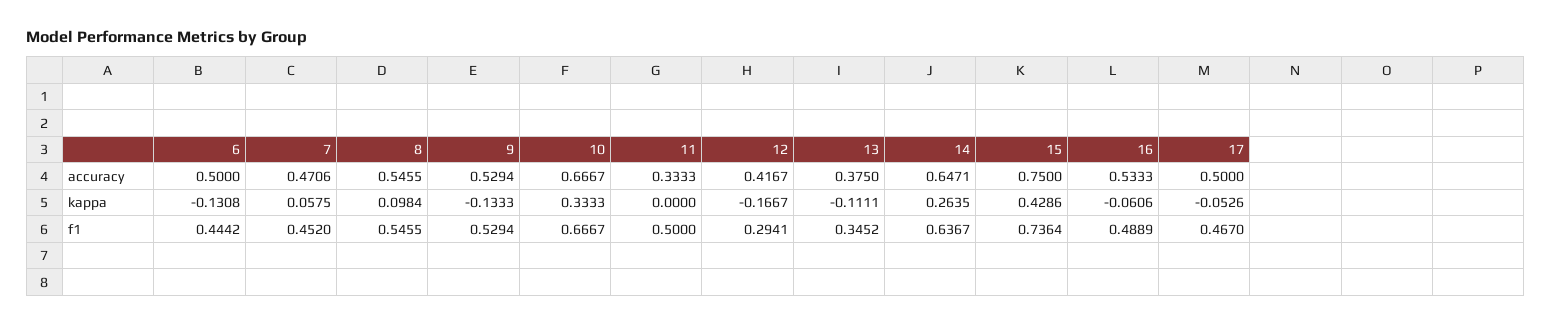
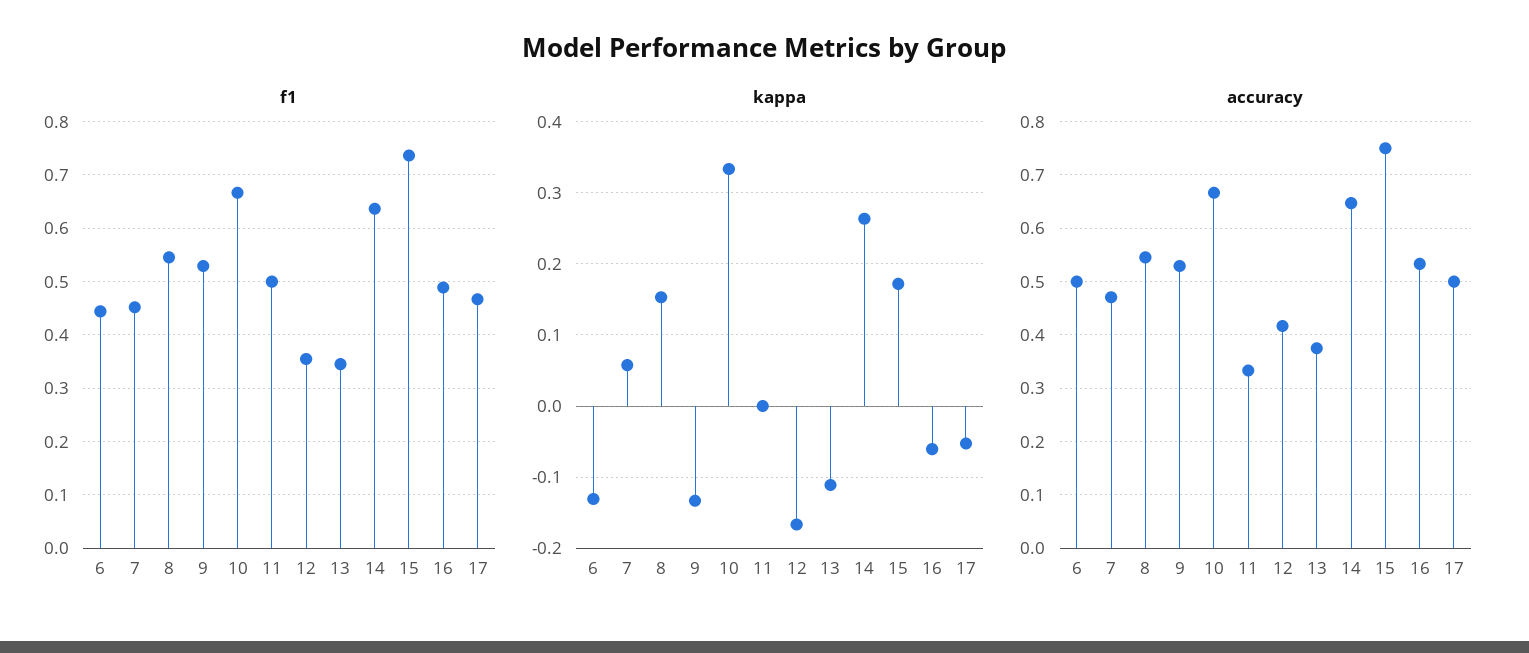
  {
    "accuracy": {
      "6": 0.5,
      "7": 0.4706,
      "8": 0.5455,
      "9": 0.5294,
      "10": 0.6667,
      "11": 0.3333,
      "12": 0.4167,
      "13": 0.375,
      "14": 0.6471,
      "15": 0.75,
      "16": 0.5333,
      "17": 0.5
    },
    "kappa": {
      "6": -0.1308,
      "7": 0.0575,
-     "8": 0.0984,
+     "8": 0.15,
      "9": -0.1333,
      "10": 0.3333,
      "11": 0,
      "12": -0.1667,
      "13": -0.1111,
      "14": 0.2635,
-     "15": 0.4286,
+     "15": 0.17,
      "16": -0.0606,
      "17": -0.0526
    },
    "f1": {
      "6": 0.4442,
      "7": 0.452,
      "8": 0.5455,
      "9": 0.5294,
      "10": 0.6667,
      "11": 0.5,
-     "12": 0.2941,
+     "12": 0.36,
      "13": 0.3452,
      "14": 0.6367,
      "15": 0.7364,
      "16": 0.4889,
      "17": 0.467
    }
  }

